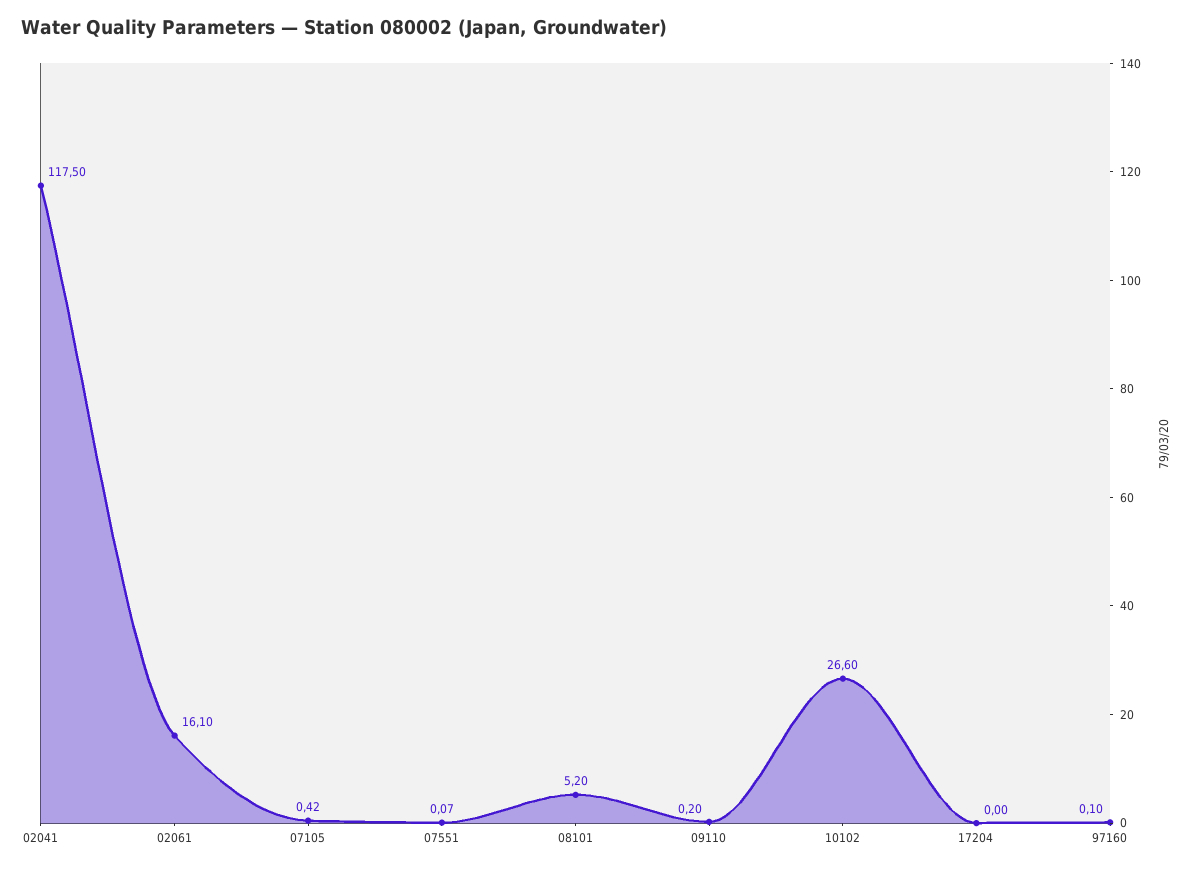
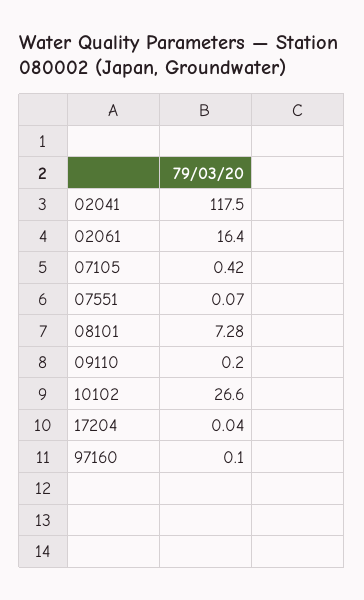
  {
    "02041": 117.5,
-   "02061": 16.1,
+   "02061": 16.4,
    "07105": 0.42,
    "07551": 0.07,
-   "08101": 5.2,
+   "08101": 7.28,
    "09110": 0.2,
    "10102": 26.6,
-   "17204": 0,
+   "17204": 0.04,
    "97160": 0.1
  }

